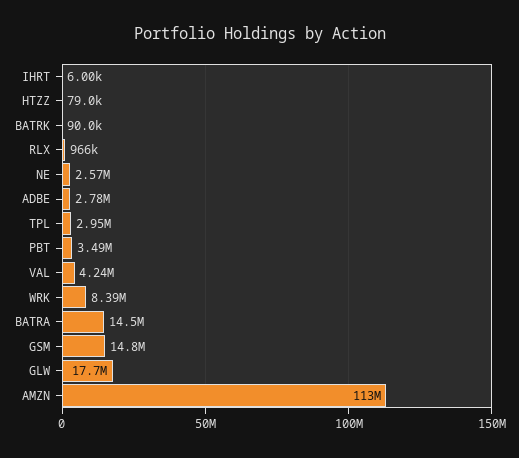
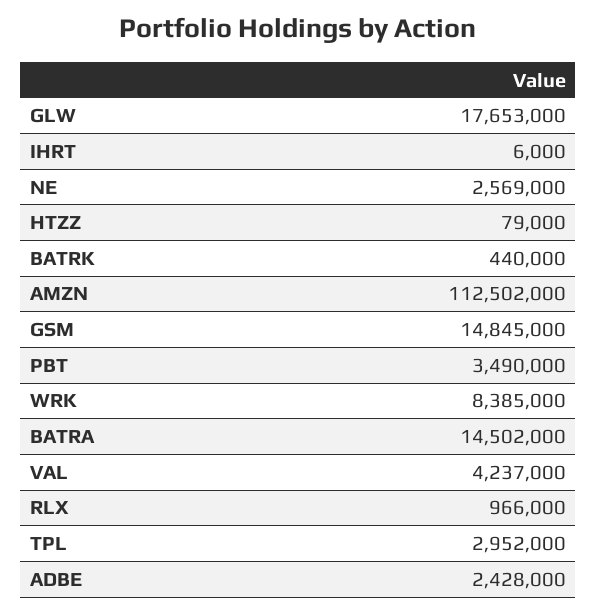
  {
    "IHRT": 6000,
    "HTZZ": 79000,
-   "BATRK": 90000,
+   "BATRK": 440000,
    "RLX": 966000,
    "NE": 2569000,
-   "ADBE": 2780000,
+   "ADBE": 2428000,
    "TPL": 2952000,
    "PBT": 3490000,
    "VAL": 4237000,
    "WRK": 8385000,
    "BATRA": 14502000,
    "GSM": 14845000,
    "GLW": 17653000,
    "AMZN": 112502000
  }

